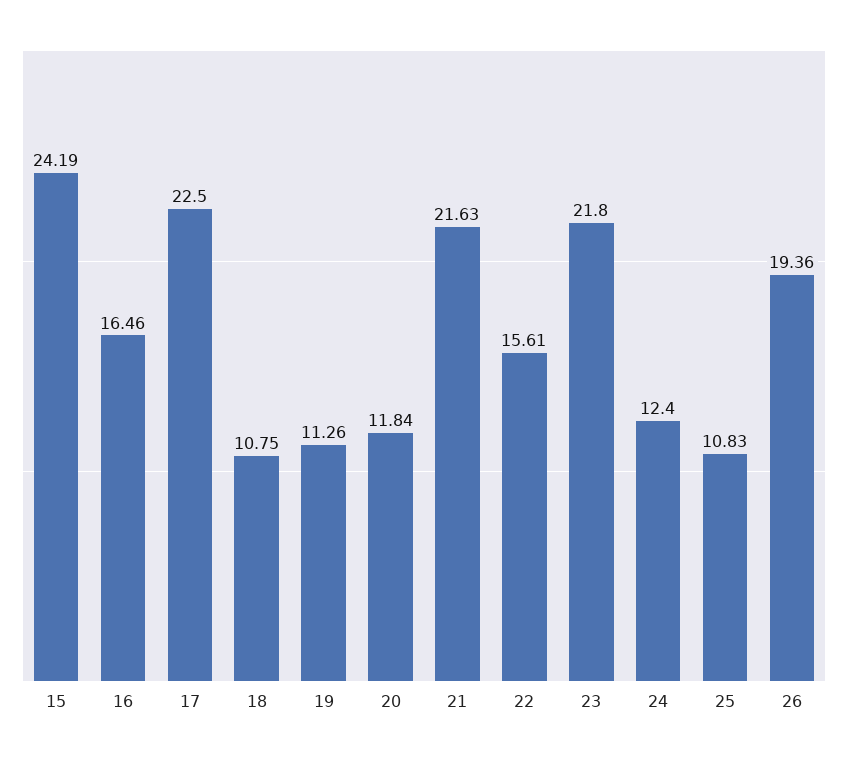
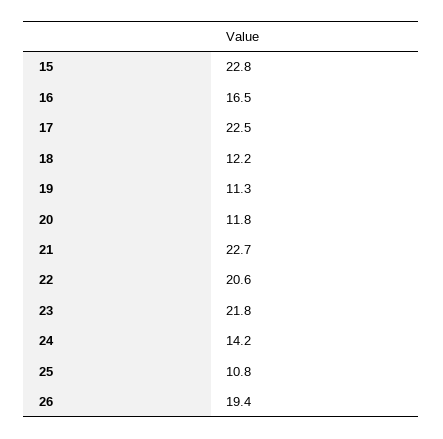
  {
-   "15": 24.19,
+   "15": 22.8,
    "16": 16.46,
    "17": 22.5,
-   "18": 10.75,
+   "18": 12.2,
    "19": 11.26,
    "20": 11.84,
-   "21": 21.63,
+   "21": 22.7,
-   "22": 15.61,
+   "22": 20.6,
    "23": 21.8,
-   "24": 12.4,
+   "24": 14.2,
    "25": 10.83,
    "26": 19.36
  }

